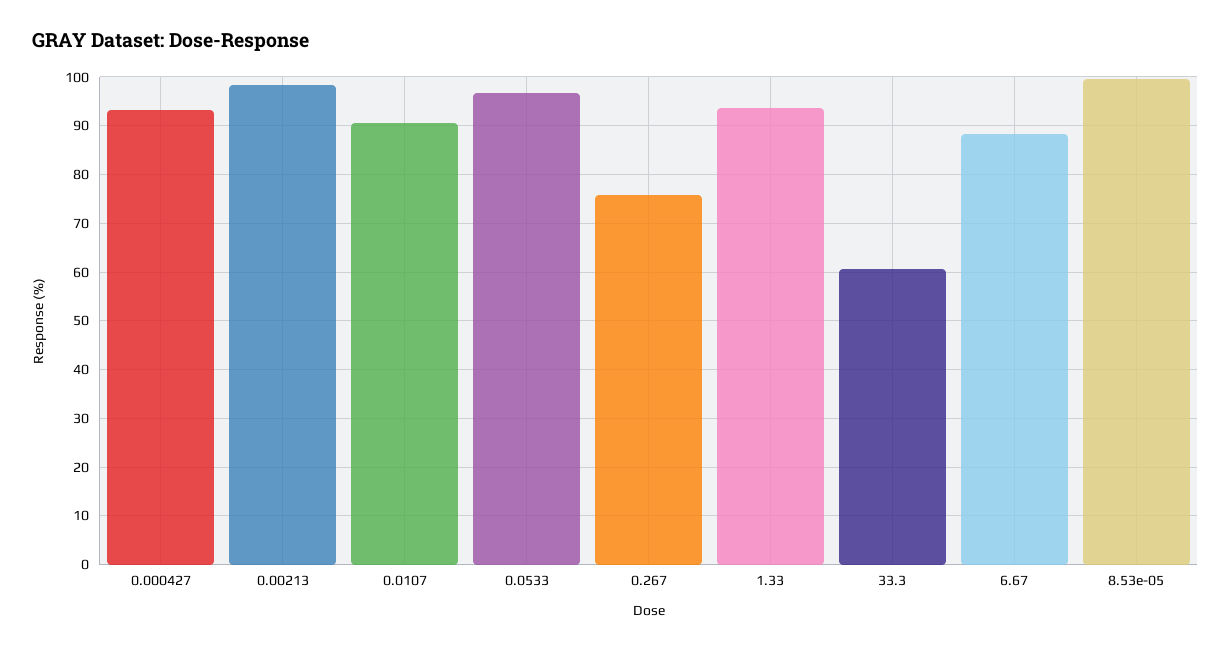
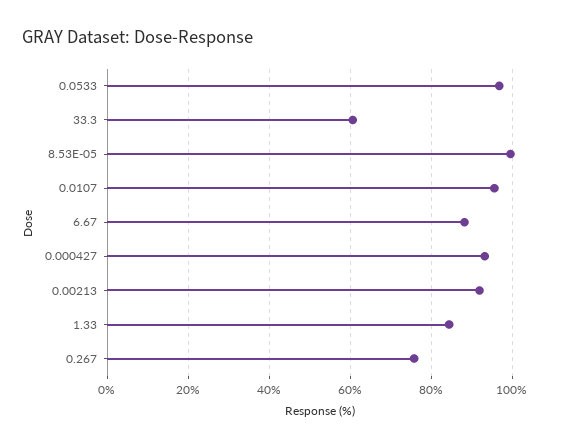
  {
    "0.000427": 94,
-   "0.00213": 98,
+   "0.00213": 92,
-   "0.0107": 90,
+   "0.0107": 96,
    "0.0533": 96,
    "0.267": 76,
-   "1.33": 94,
+   "1.33": 84,
    "33.3": 60,
    "6.67": 88,
    "8.53e-05": 100
  }

